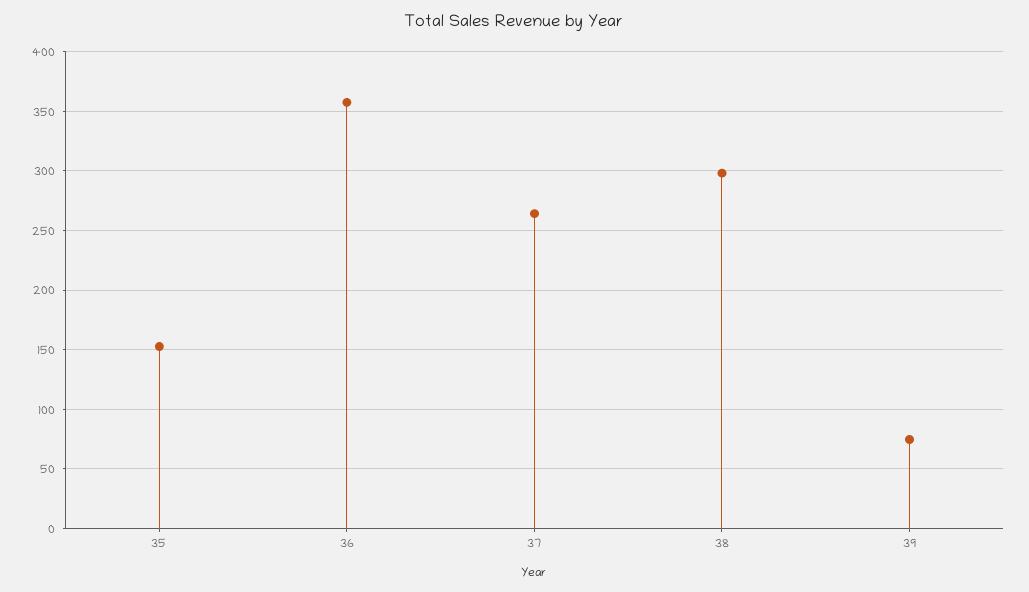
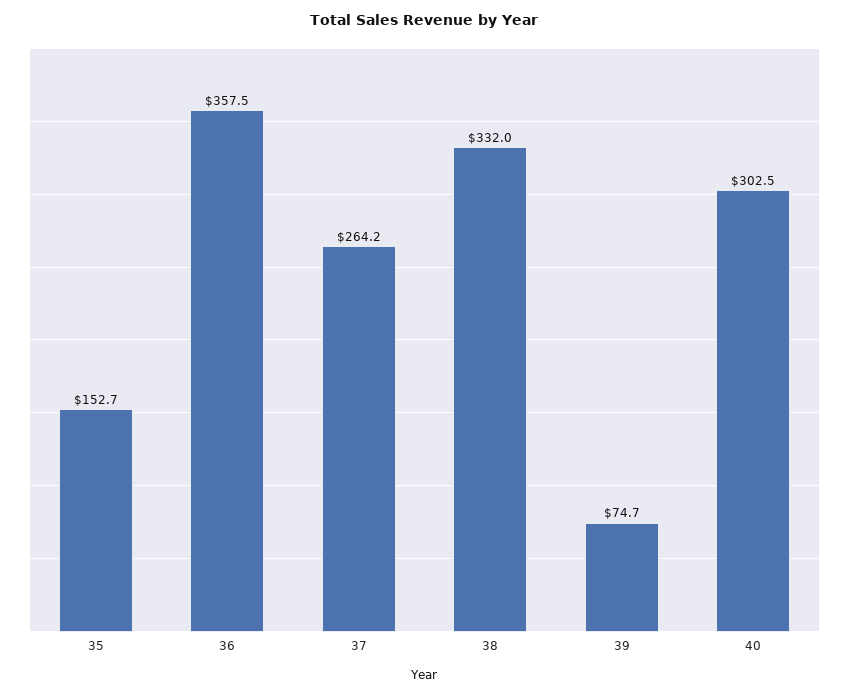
  {
    "35": 152.7,
    "36": 357.5,
    "37": 264.2,
-   "38": 300,
+   "38": 332,
-   "39": 74.7
+   "39": 74.7,
+   "40": 302.5
  }

